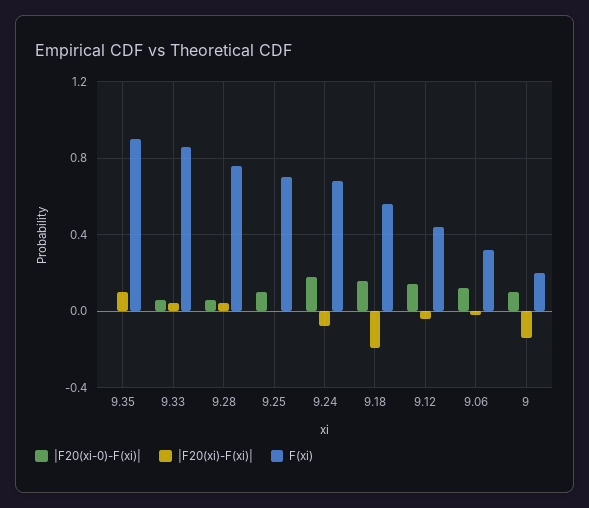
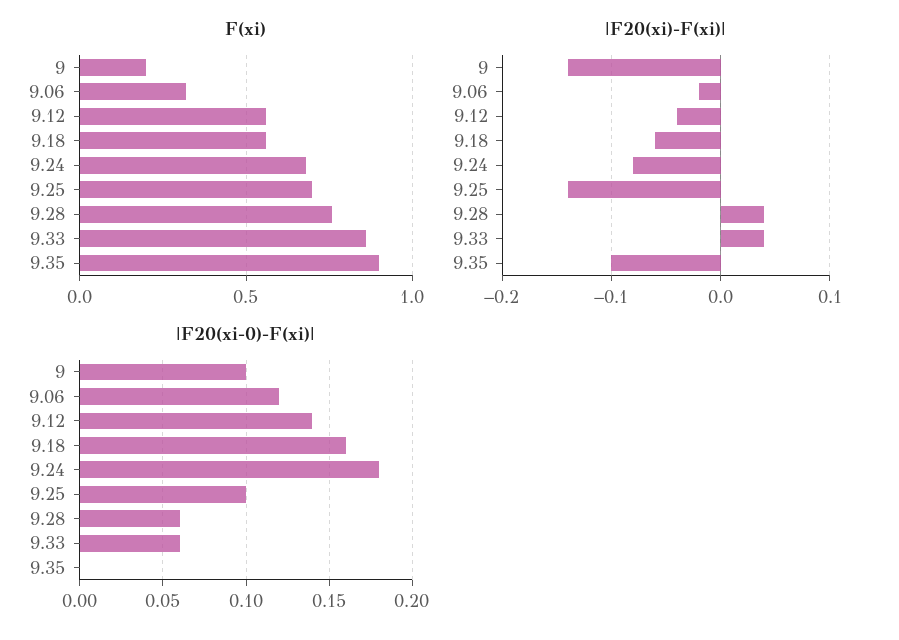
  {
    "|F20(xi-0)-F(xi)|": {
      "9.35": 0,
      "9.33": 0.06,
      "9.28": 0.06,
      "9.25": 0.1,
      "9.24": 0.18,
      "9.18": 0.16,
      "9.12": 0.14,
      "9.06": 0.12,
      "9": 0.1
    },
    "|F20(xi)-F(xi)|": {
-     "9.35": 0.1,
+     "9.35": -0.1,
      "9.33": 0.04,
      "9.28": 0.04,
-     "9.25": 0,
+     "9.25": -0.14,
      "9.24": -0.08,
-     "9.18": -0.2,
+     "9.18": -0.06,
      "9.12": -0.04,
      "9.06": -0.02,
      "9": -0.14
    },
    "F(xi)": {
      "9.35": 0.9,
      "9.33": 0.85,
      "9.28": 0.75,
      "9.25": 0.7,
      "9.24": 0.7,
      "9.18": 0.55,
-     "9.12": 0.45,
+     "9.12": 0.55,
      "9.06": 0.3,
      "9": 0.2
    }
  }

